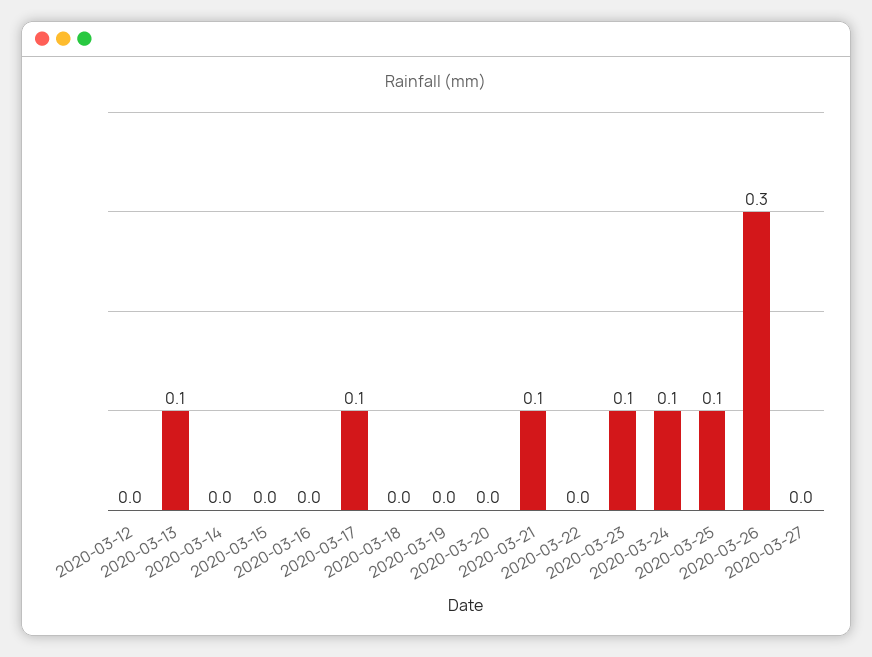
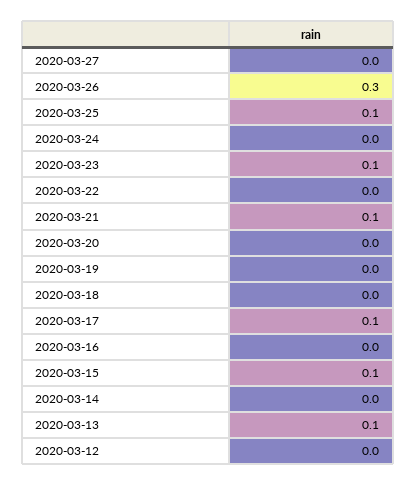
  {
    "2020-03-12": 0,
    "2020-03-13": 0.1,
    "2020-03-14": 0,
-   "2020-03-15": 0,
+   "2020-03-15": 0.1,
    "2020-03-16": 0,
    "2020-03-17": 0.1,
    "2020-03-18": 0,
    "2020-03-19": 0,
    "2020-03-20": 0,
    "2020-03-21": 0.1,
    "2020-03-22": 0,
    "2020-03-23": 0.1,
-   "2020-03-24": 0.1,
+   "2020-03-24": 0,
    "2020-03-25": 0.1,
    "2020-03-26": 0.3,
    "2020-03-27": 0
  }

